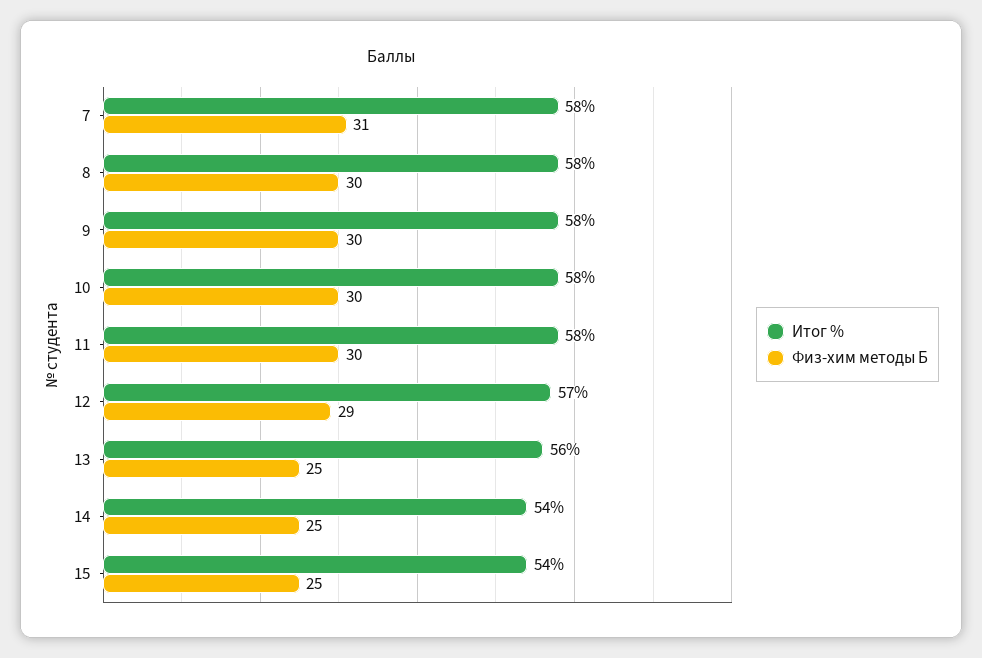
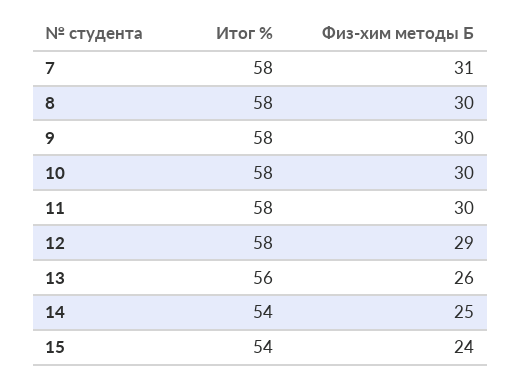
  {
    "Итог %": {
      "7": 58,
      "8": 58,
      "9": 58,
      "10": 58,
      "11": 58,
-     "12": 57,
+     "12": 58,
      "13": 56,
      "14": 54,
      "15": 54
    },
    "Физ-хим методы Б": {
      "7": 31,
      "8": 30,
      "9": 30,
      "10": 30,
      "11": 30,
      "12": 29,
-     "13": 25,
+     "13": 26,
      "14": 25,
-     "15": 25
+     "15": 24
    }
  }

